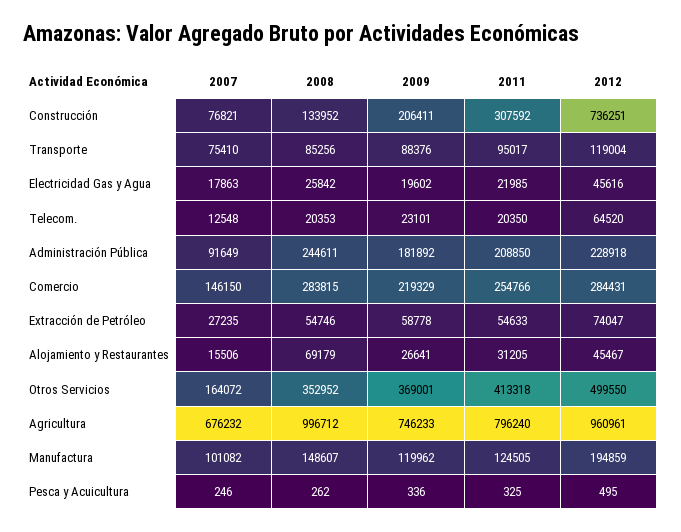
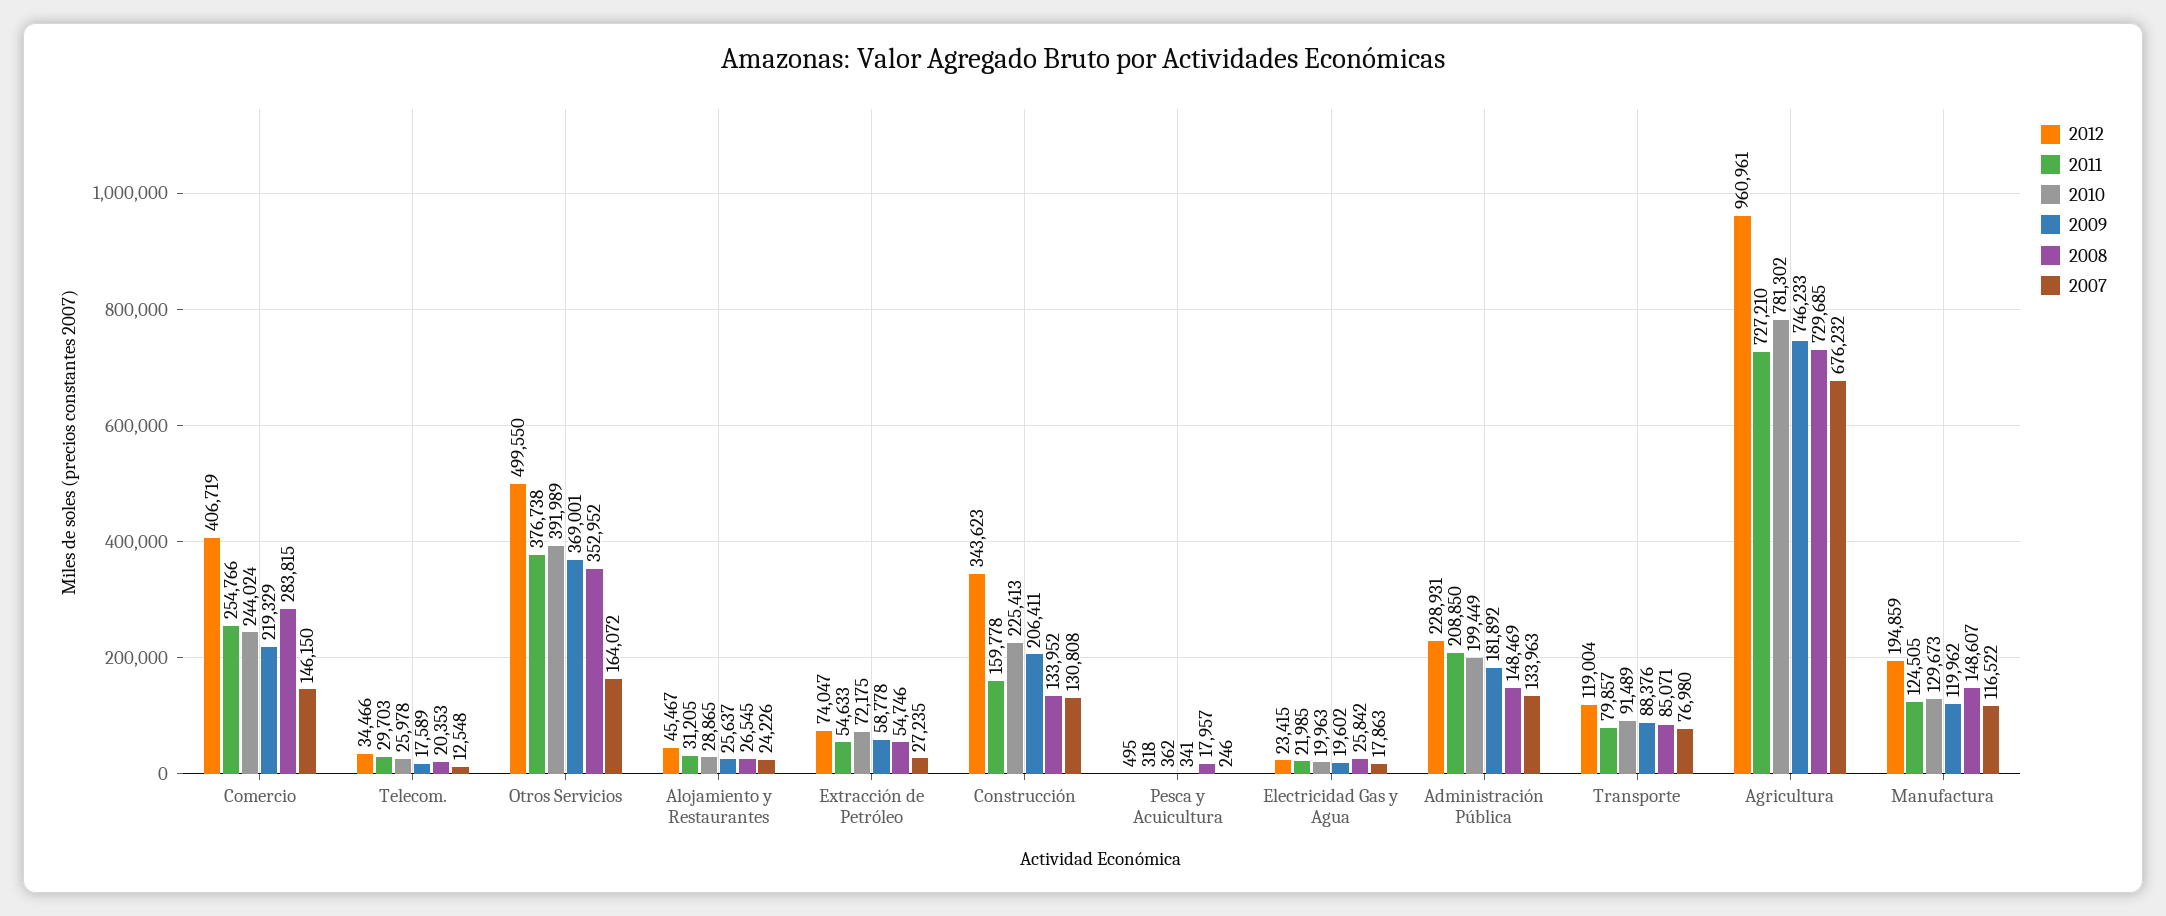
  {
    "2007": {
-     "Construcción": 76821,
+     "Construcción": 130808,
-     "Transporte": 75410,
+     "Transporte": 76980,
      "Electricidad Gas y Agua": 17863,
      "Telecom.": 12548,
-     "Administración Pública": 91649,
+     "Administración Pública": 133963,
      "Comercio": 146150,
      "Extracción de Petróleo": 27235,
-     "Alojamiento y Restaurantes": 15506,
+     "Alojamiento y Restaurantes": 24226,
      "Otros Servicios": 164072,
      "Agricultura": 676232,
-     "Manufactura": 101082,
+     "Manufactura": 116522,
      "Pesca y Acuicultura": 246
    },
    "2008": {
      "Construcción": 133952,
-     "Transporte": 85256,
+     "Transporte": 85071,
      "Electricidad Gas y Agua": 25842,
      "Telecom.": 20353,
-     "Administración Pública": 244611,
+     "Administración Pública": 148469,
      "Comercio": 283815,
      "Extracción de Petróleo": 54746,
-     "Alojamiento y Restaurantes": 69179,
+     "Alojamiento y Restaurantes": 26545,
      "Otros Servicios": 352952,
-     "Agricultura": 996712,
+     "Agricultura": 729685,
      "Manufactura": 148607,
-     "Pesca y Acuicultura": 262
+     "Pesca y Acuicultura": 17957
    },
    "2009": {
      "Construcción": 206411,
      "Transporte": 88376,
      "Electricidad Gas y Agua": 19602,
-     "Telecom.": 23101,
+     "Telecom.": 17589,
      "Administración Pública": 181892,
      "Comercio": 219329,
      "Extracción de Petróleo": 58778,
-     "Alojamiento y Restaurantes": 26641,
+     "Alojamiento y Restaurantes": 25637,
      "Otros Servicios": 369001,
      "Agricultura": 746233,
      "Manufactura": 119962,
-     "Pesca y Acuicultura": 336
+     "Pesca y Acuicultura": 341
    },
    "2011": {
-     "Construcción": 307592,
+     "Construcción": 159778,
-     "Transporte": 95017,
+     "Transporte": 79857,
      "Electricidad Gas y Agua": 21985,
-     "Telecom.": 20350,
+     "Telecom.": 29703,
      "Administración Pública": 208850,
      "Comercio": 254766,
      "Extracción de Petróleo": 54633,
      "Alojamiento y Restaurantes": 31205,
-     "Otros Servicios": 413318,
+     "Otros Servicios": 376738,
-     "Agricultura": 796240,
+     "Agricultura": 727210,
      "Manufactura": 124505,
-     "Pesca y Acuicultura": 325
+     "Pesca y Acuicultura": 318
    },
    "2012": {
-     "Construcción": 736251,
+     "Construcción": 343623,
      "Transporte": 119004,
-     "Electricidad Gas y Agua": 45616,
+     "Electricidad Gas y Agua": 23415,
-     "Telecom.": 64520,
+     "Telecom.": 34466,
-     "Administración Pública": 228918,
+     "Administración Pública": 228931,
-     "Comercio": 284431,
+     "Comercio": 406719,
      "Extracción de Petróleo": 74047,
      "Alojamiento y Restaurantes": 45467,
      "Otros Servicios": 499550,
      "Agricultura": 960961,
      "Manufactura": 194859,
      "Pesca y Acuicultura": 495
-   }
+   },
+   "2010": {
+     "Comercio": 244024,
+     "Telecom.": 25978,
+     "Otros Servicios": 391989,
+     "Alojamiento y Restaurantes": 28865,
+     "Extracción de Petróleo": 72175,
+     "Construcción": 225413,
+     "Pesca y Acuicultura": 362,
+     "Electricidad Gas y Agua": 19963,
+     "Administración Pública": 199449,
+     "Transporte": 91489,
+     "Agricultura": 781302,
+     "Manufactura": 129673
+   }
  }

